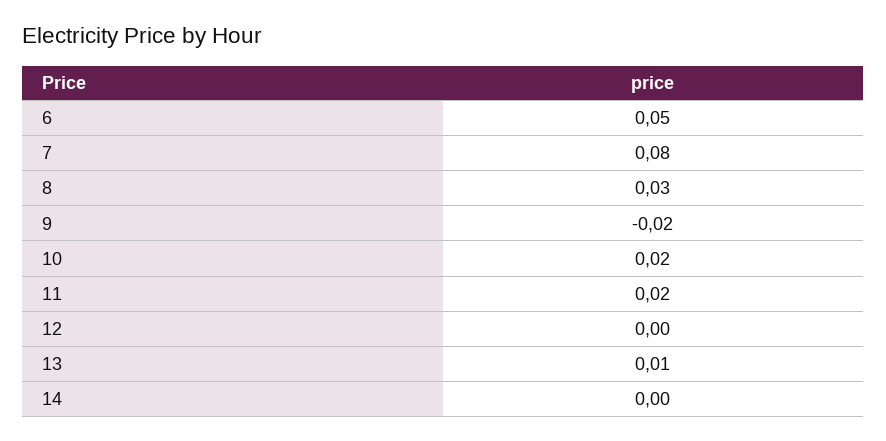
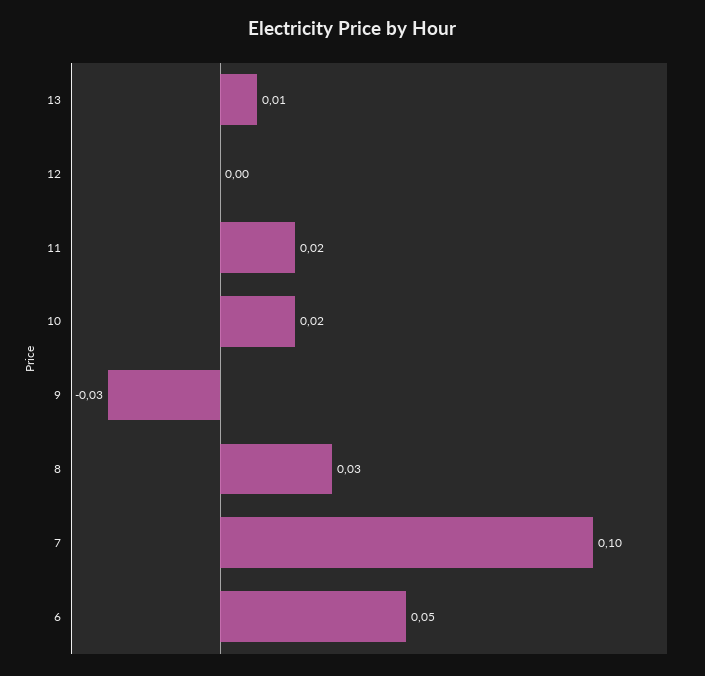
  {
    "6": 0.05,
-   "7": 0.08,
+   "7": 0.1,
    "8": 0.03,
-   "9": -0.02,
+   "9": -0.03,
    "10": 0.02,
    "11": 0.02,
    "12": 0,
-   "13": 0.01,
+   "13": 0.01
-   "14": 0
  }

